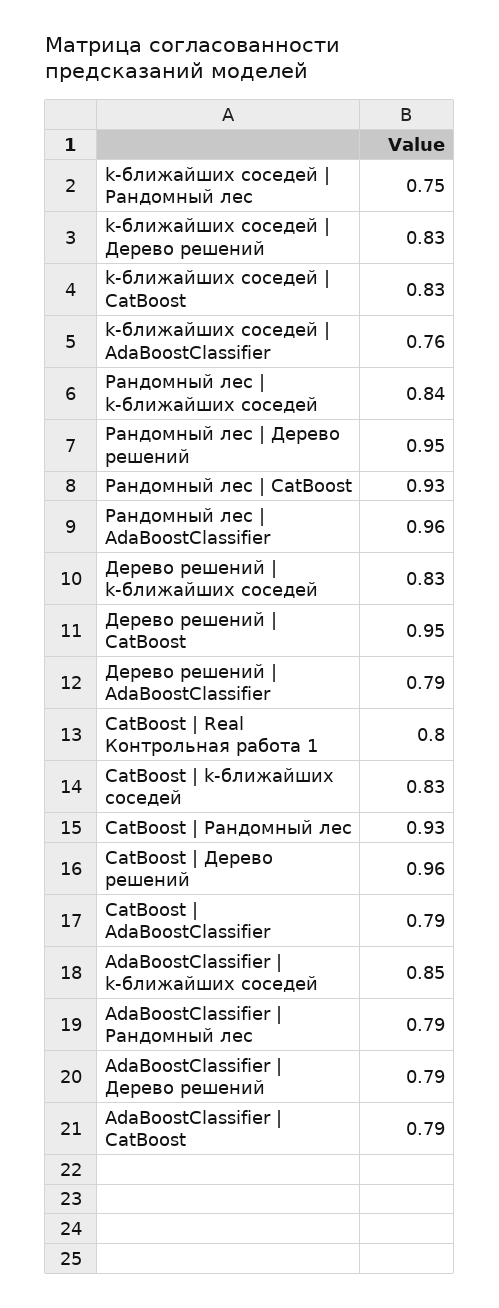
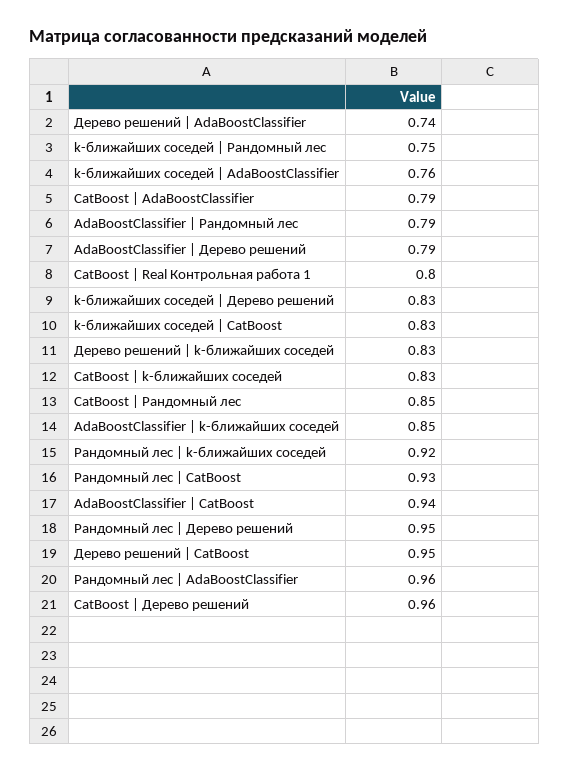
  {
    "k-ближайших соседей | Рандомный лес": 0.75,
    "k-ближайших соседей | Дерево решений": 0.83,
    "k-ближайших соседей | CatBoost": 0.83,
    "k-ближайших соседей | AdaBoostClassifier": 0.76,
-   "Рандомный лес | k-ближайших соседей": 0.84,
+   "Рандомный лес | k-ближайших соседей": 0.92,
    "Рандомный лес | Дерево решений": 0.95,
    "Рандомный лес | CatBoost": 0.93,
    "Рандомный лес | AdaBoostClassifier": 0.96,
    "Дерево решений | k-ближайших соседей": 0.83,
    "Дерево решений | CatBoost": 0.95,
-   "Дерево решений | AdaBoostClassifier": 0.79,
+   "Дерево решений | AdaBoostClassifier": 0.74,
    "CatBoost | Real Контрольная работа 1": 0.8,
    "CatBoost | k-ближайших соседей": 0.83,
-   "CatBoost | Рандомный лес": 0.93,
+   "CatBoost | Рандомный лес": 0.85,
    "CatBoost | Дерево решений": 0.96,
    "CatBoost | AdaBoostClassifier": 0.79,
    "AdaBoostClassifier | k-ближайших соседей": 0.85,
    "AdaBoostClassifier | Рандомный лес": 0.79,
    "AdaBoostClassifier | Дерево решений": 0.79,
-   "AdaBoostClassifier | CatBoost": 0.79
+   "AdaBoostClassifier | CatBoost": 0.94
  }

